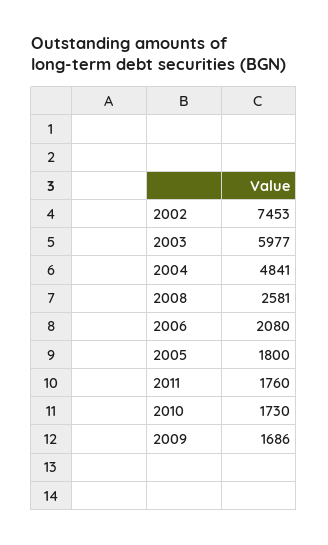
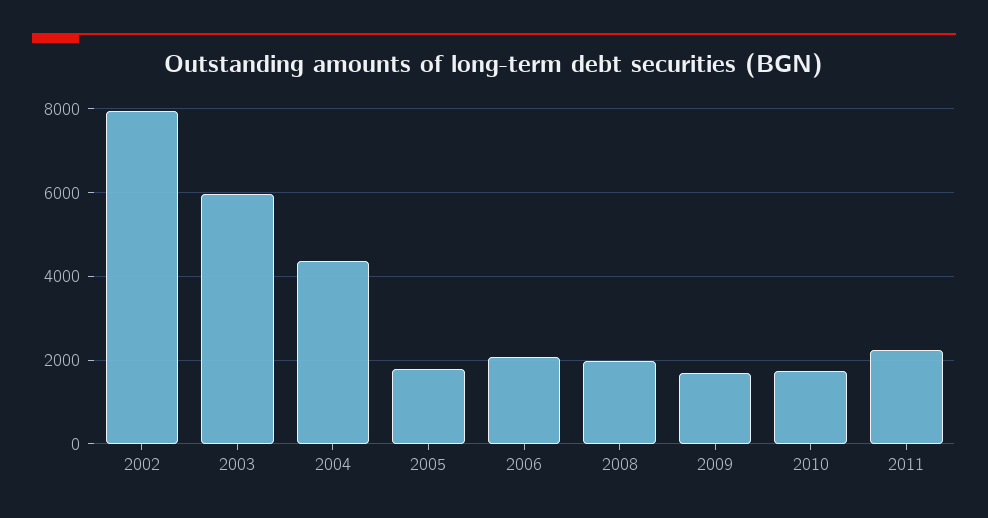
  {
-   "2002": 7453,
+   "2002": 8000,
    "2003": 5977,
-   "2004": 4841,
+   "2004": 4400,
-   "2008": 2581,
+   "2008": 2000,
    "2006": 2080,
    "2005": 1800,
-   "2011": 1760,
+   "2011": 2200,
    "2010": 1730,
    "2009": 1686
  }

